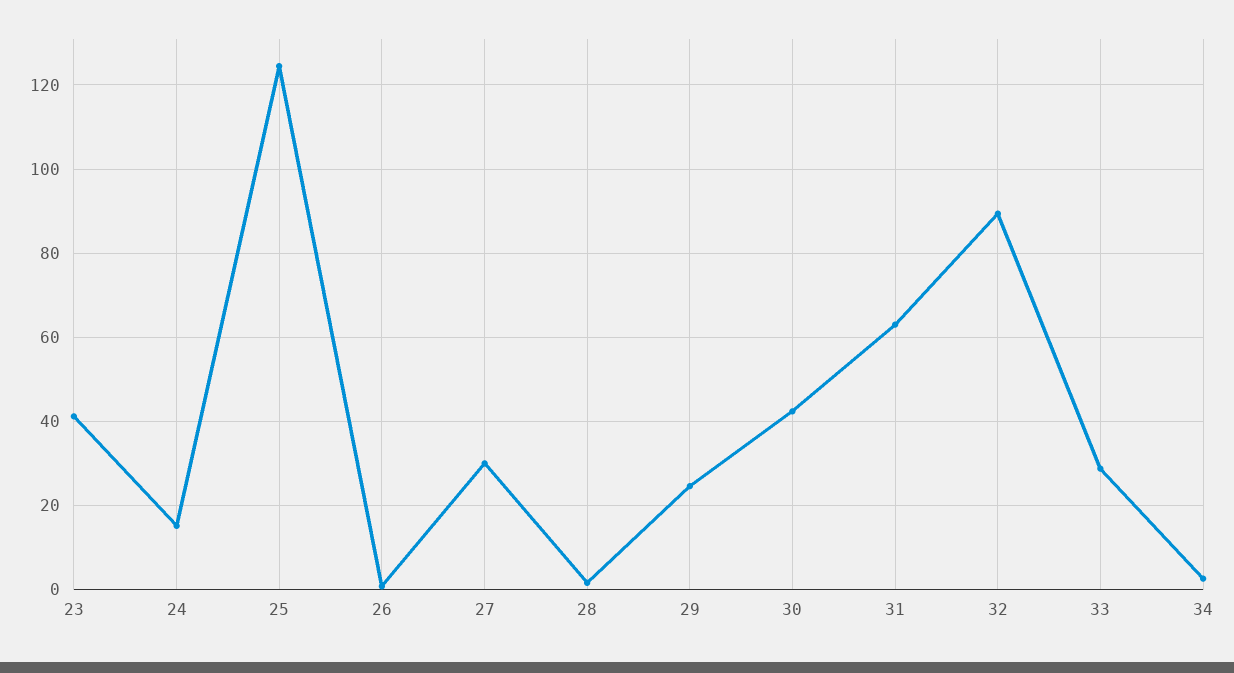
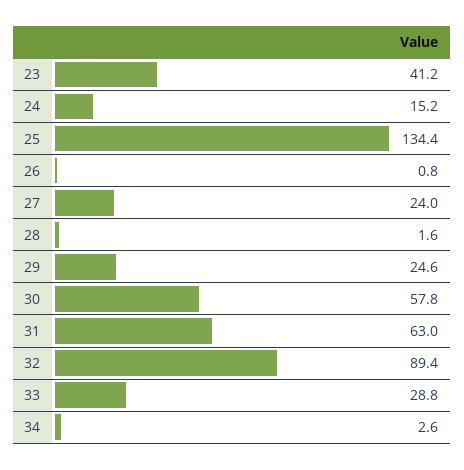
  {
    "23": 41.2,
    "24": 15.2,
-   "25": 124,
+   "25": 134.4,
    "26": 0.8,
-   "27": 30,
+   "27": 24,
    "28": 1.6,
    "29": 24.6,
-   "30": 42,
+   "30": 57.8,
    "31": 63,
    "32": 89.4,
    "33": 28.8,
    "34": 2.6
  }

